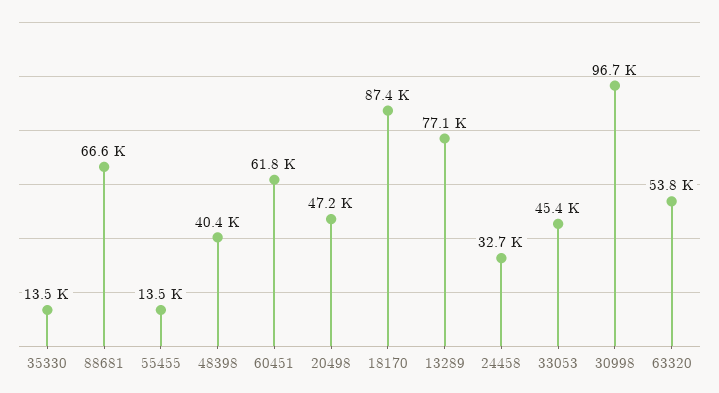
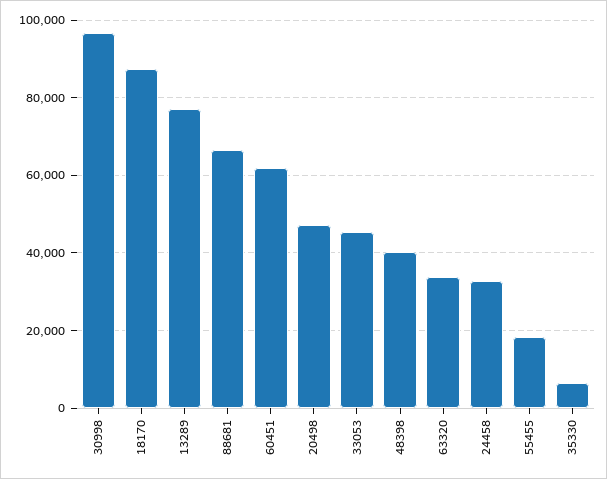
  {
-   "35330": 13500,
+   "35330": 6000,
    "88681": 66600,
-   "55455": 13500,
+   "55455": 18000,
    "48398": 40400,
    "60451": 61800,
    "20498": 47200,
    "18170": 87400,
    "13289": 77100,
    "24458": 32700,
    "33053": 45400,
    "30998": 96700,
-   "63320": 53800
+   "63320": 34000
  }

